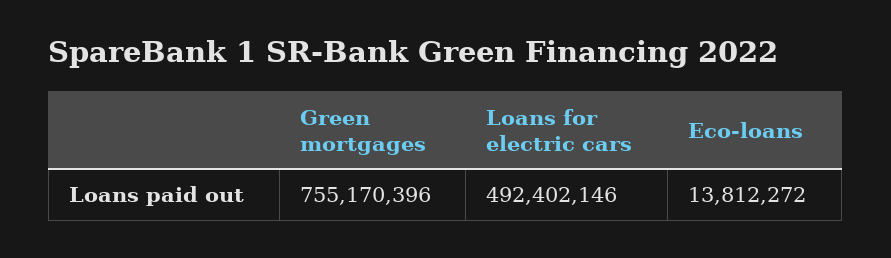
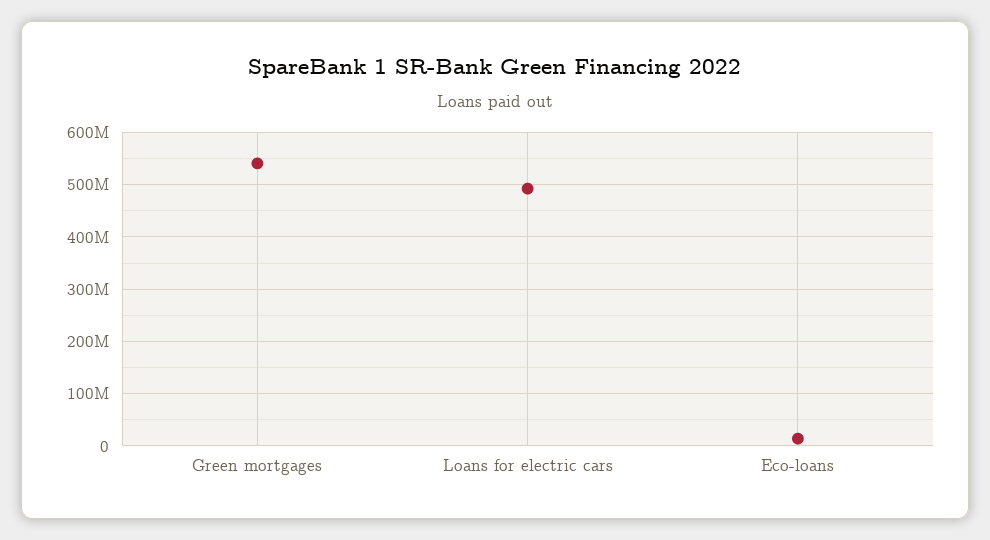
  {
-   "Green mortgages": 755170396,
+   "Green mortgages": 540000000,
    "Loans for electric cars": 492402146,
    "Eco-loans": 13812272
  }

